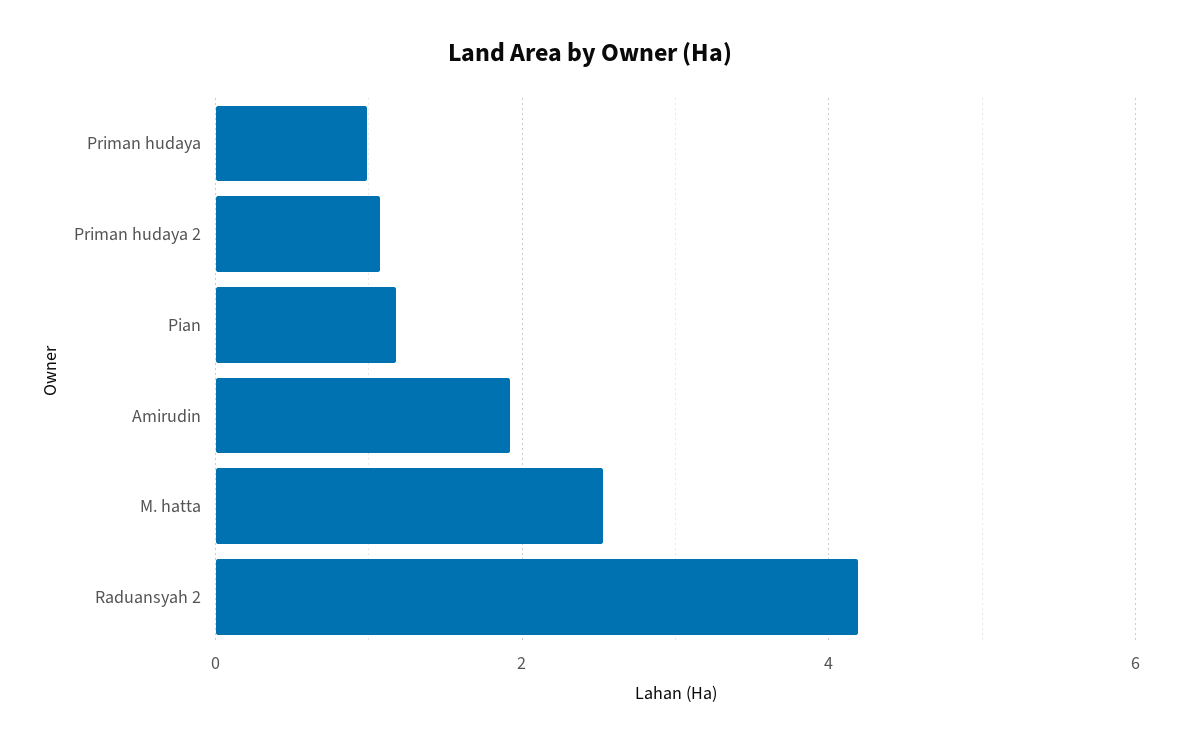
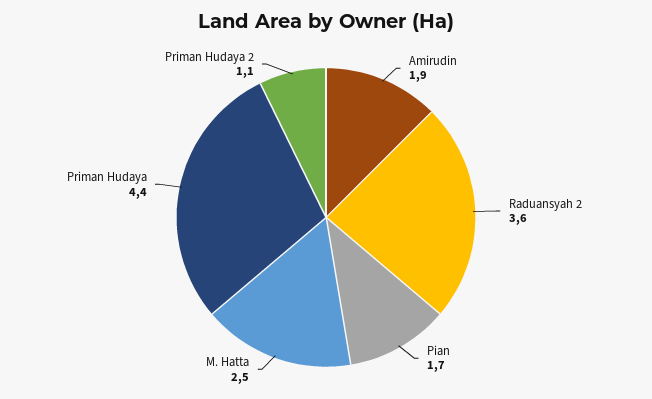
  {
-   "Priman hudaya": 1,
+   "Priman hudaya": 4.4,
    "Priman hudaya 2": 1.1,
-   "Pian": 1.2,
+   "Pian": 1.7,
    "Amirudin": 1.9,
    "M. hatta": 2.5,
-   "Raduansyah 2": 4.2
+   "Raduansyah 2": 3.6
  }

